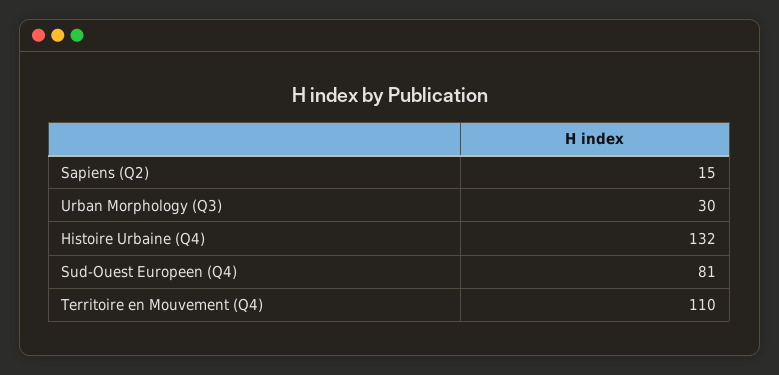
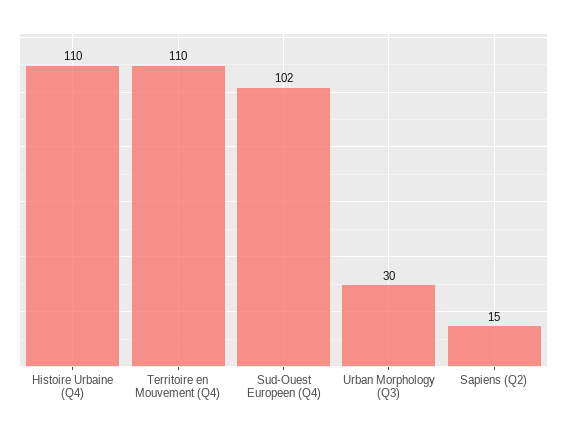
  {
    "Sapiens (Q2)": 15,
    "Urban Morphology (Q3)": 30,
-   "Histoire Urbaine (Q4)": 132,
+   "Histoire Urbaine (Q4)": 110,
-   "Sud-Ouest Europeen (Q4)": 81,
+   "Sud-Ouest Europeen (Q4)": 102,
    "Territoire en Mouvement (Q4)": 110
  }

